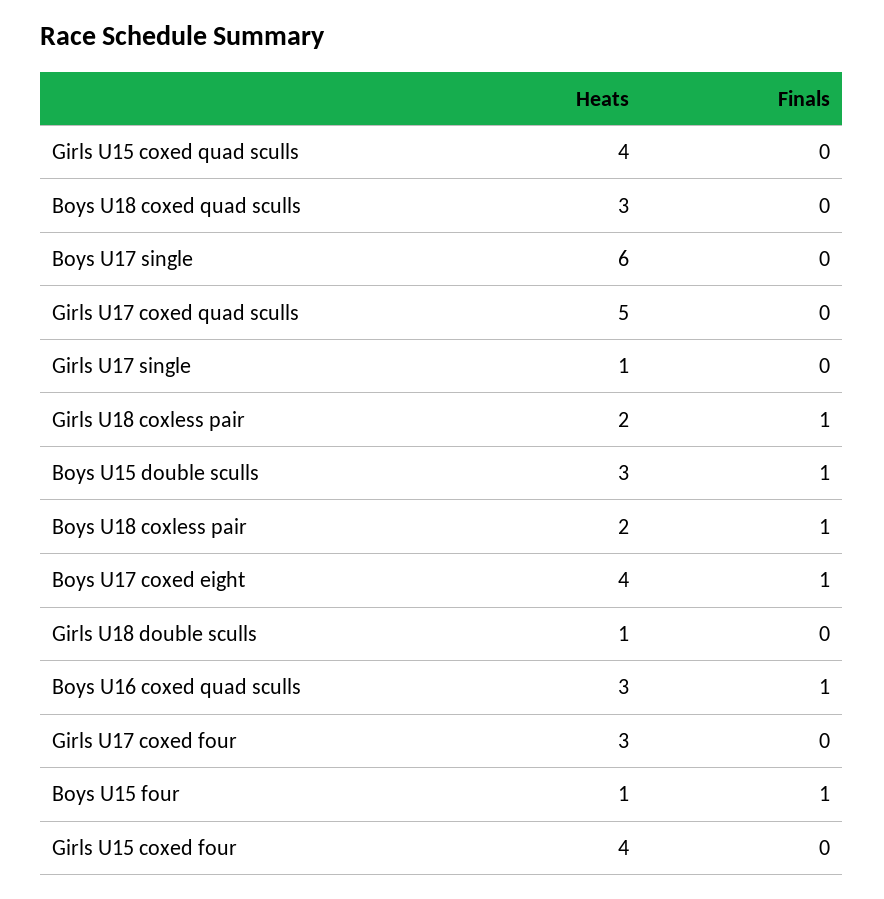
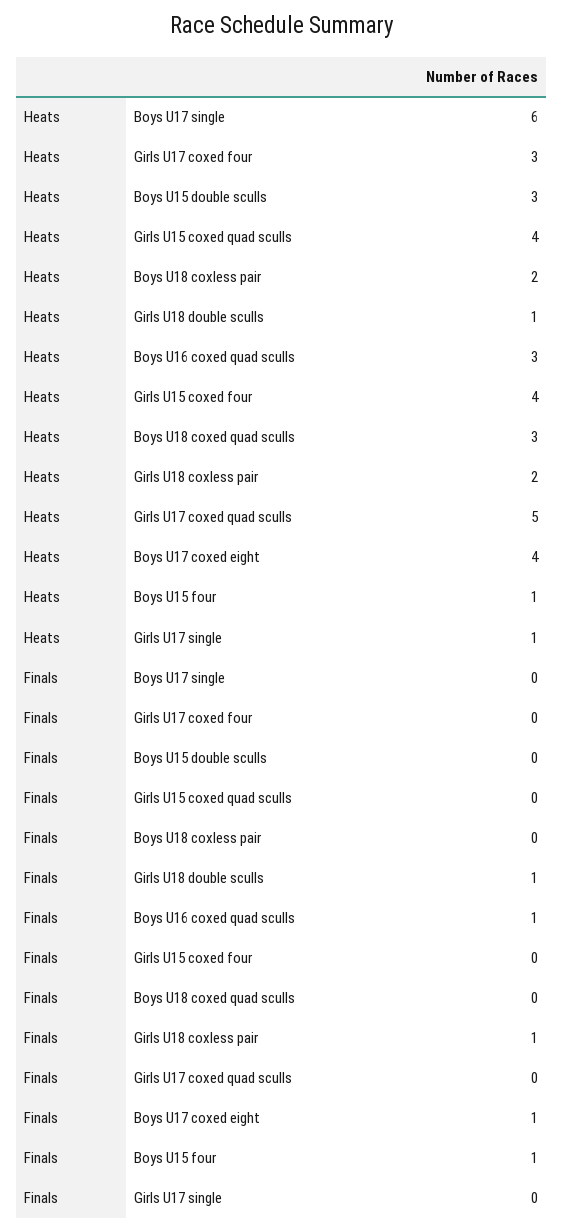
  {
    "Heats": {
      "Girls U15 coxed quad sculls": 4,
      "Boys U18 coxed quad sculls": 3,
      "Boys U17 single": 6,
      "Girls U17 coxed quad sculls": 5,
      "Girls U17 single": 1,
      "Girls U18 coxless pair": 2,
      "Boys U15 double sculls": 3,
      "Boys U18 coxless pair": 2,
      "Boys U17 coxed eight": 4,
      "Girls U18 double sculls": 1,
      "Boys U16 coxed quad sculls": 3,
      "Girls U17 coxed four": 3,
      "Boys U15 four": 1,
      "Girls U15 coxed four": 4
    },
    "Finals": {
      "Girls U15 coxed quad sculls": 0,
      "Boys U18 coxed quad sculls": 0,
      "Boys U17 single": 0,
      "Girls U17 coxed quad sculls": 0,
      "Girls U17 single": 0,
      "Girls U18 coxless pair": 1,
-     "Boys U15 double sculls": 1,
+     "Boys U15 double sculls": 0,
-     "Boys U18 coxless pair": 1,
+     "Boys U18 coxless pair": 0,
      "Boys U17 coxed eight": 1,
-     "Girls U18 double sculls": 0,
+     "Girls U18 double sculls": 1,
      "Boys U16 coxed quad sculls": 1,
      "Girls U17 coxed four": 0,
      "Boys U15 four": 1,
      "Girls U15 coxed four": 0
    }
  }

